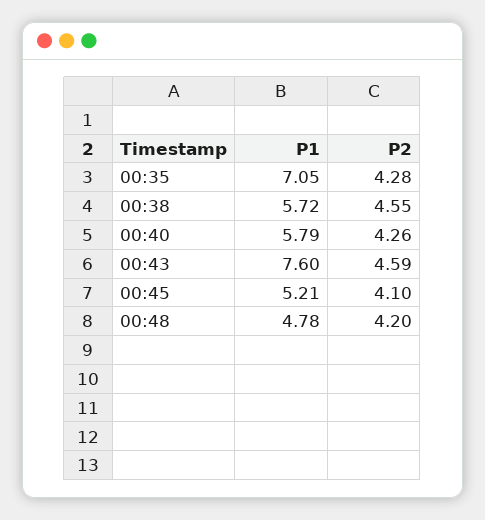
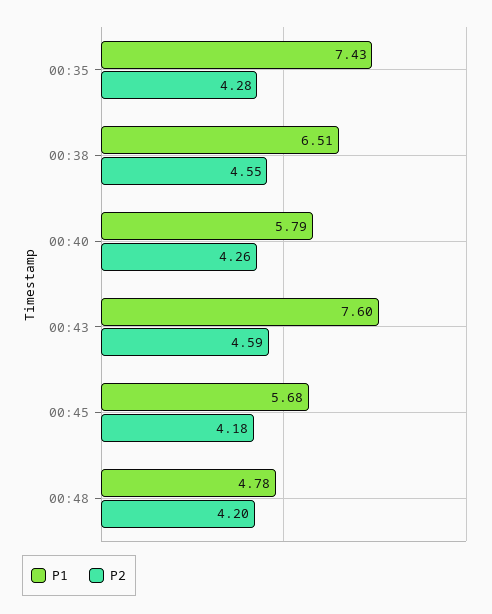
  {
    "P1": {
-     "00:35": 7.05,
+     "00:35": 7.43,
-     "00:38": 5.72,
+     "00:38": 6.51,
      "00:40": 5.79,
      "00:43": 7.6,
-     "00:45": 5.21,
+     "00:45": 5.68,
      "00:48": 4.78
    },
    "P2": {
      "00:35": 4.28,
      "00:38": 4.55,
      "00:40": 4.26,
      "00:43": 4.59,
-     "00:45": 4.1,
+     "00:45": 4.18,
      "00:48": 4.2
    }
  }

